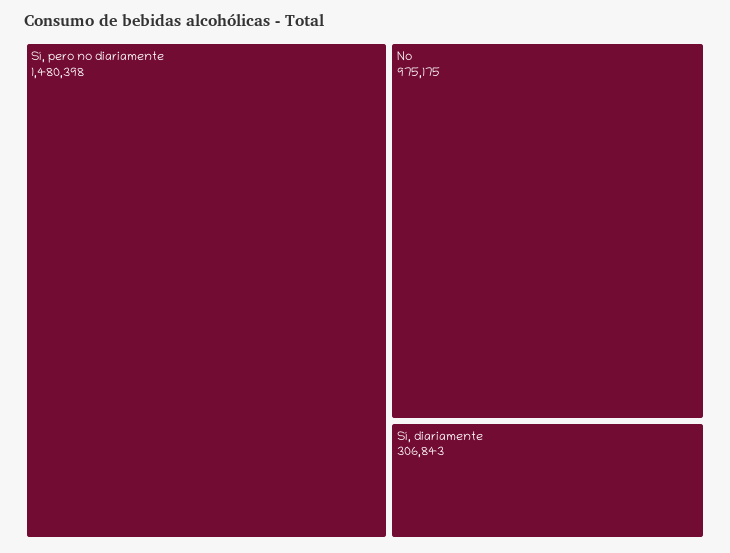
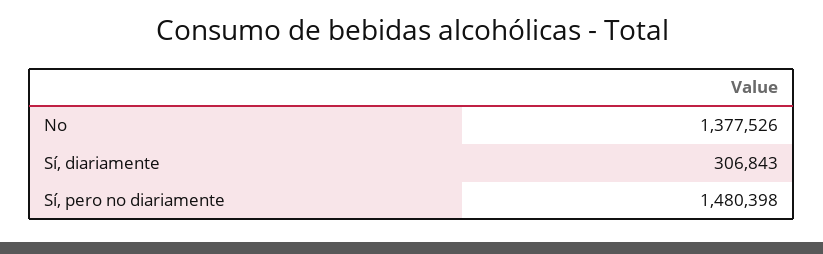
  {
    "Sí, pero no diariamente": 1480398,
-   "No": 975175,
+   "No": 1377526,
    "Sí, diariamente": 306843
  }

